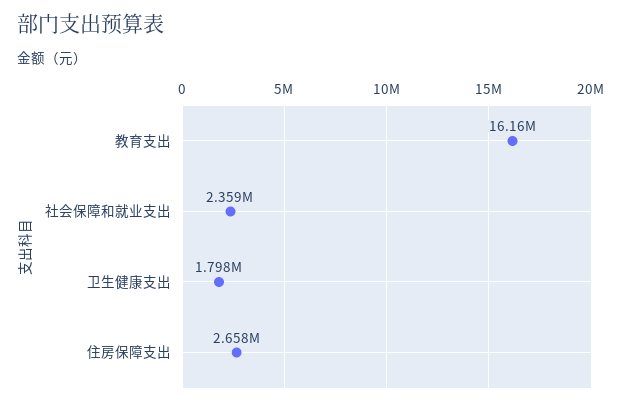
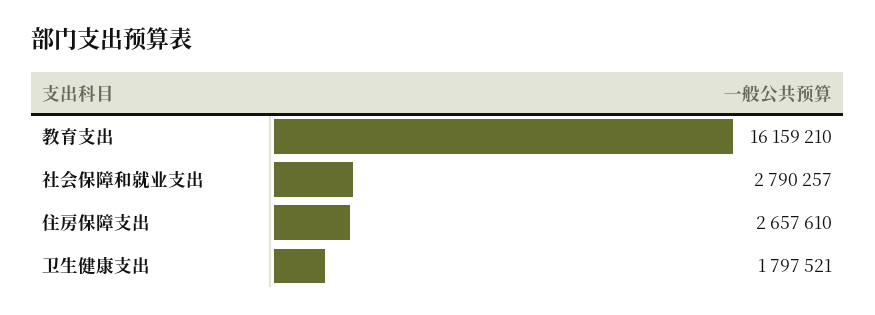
  {
    "教育支出": 16159210,
-   "社会保障和就业支出": 2359000,
+   "社会保障和就业支出": 2790257,
    "卫生健康支出": 1797521,
    "住房保障支出": 2657610
  }

